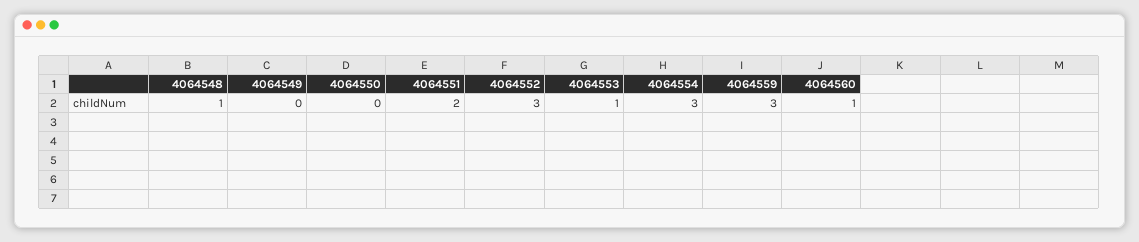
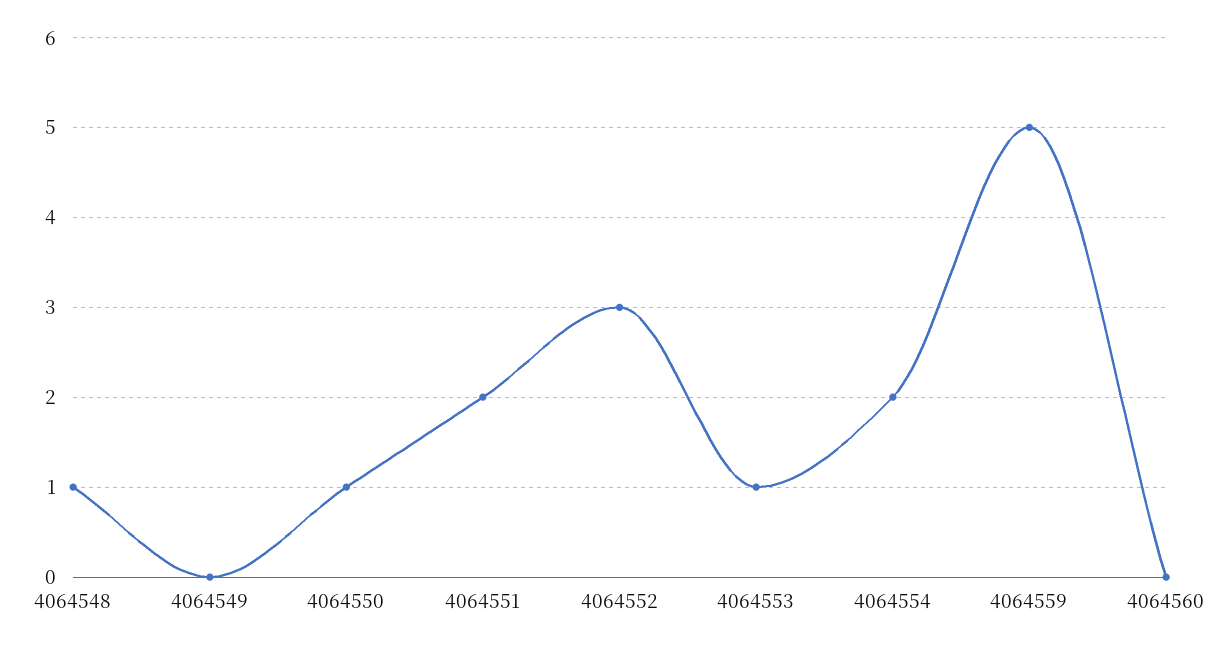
  {
    "4064548": 1,
    "4064549": 0,
-   "4064550": 0,
+   "4064550": 1,
    "4064551": 2,
    "4064552": 3,
    "4064553": 1,
-   "4064554": 3,
+   "4064554": 2,
-   "4064559": 3,
+   "4064559": 5,
-   "4064560": 1
+   "4064560": 0
  }

